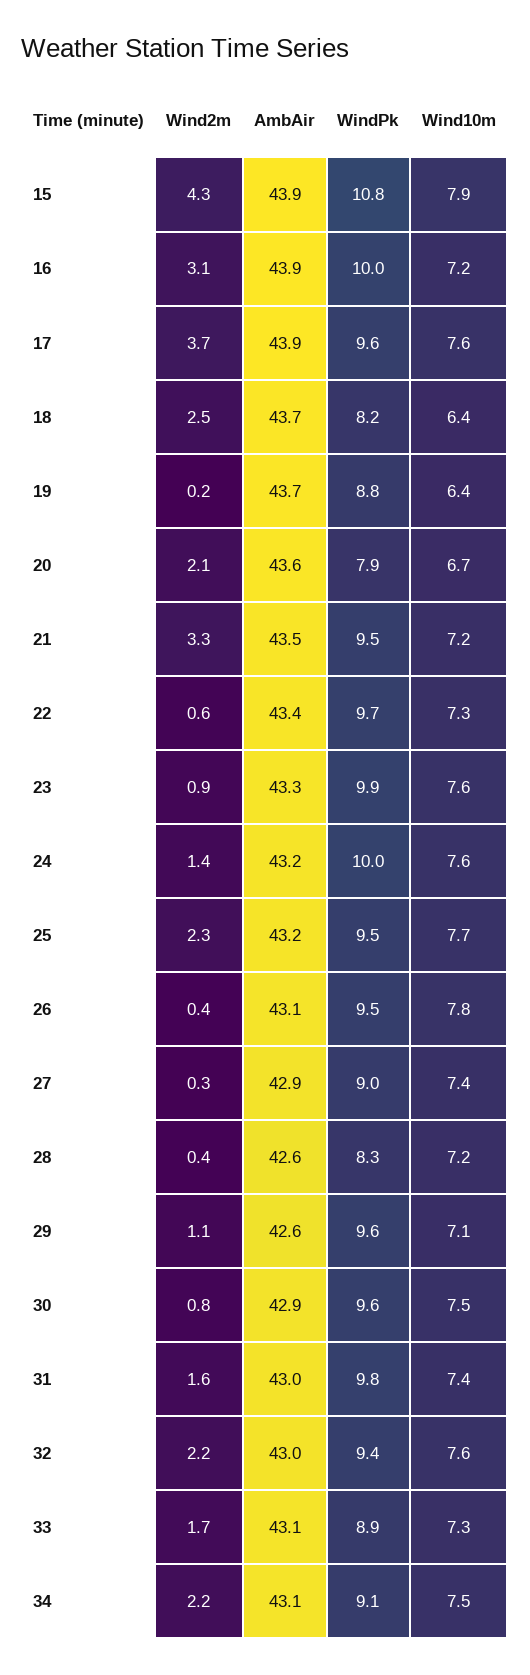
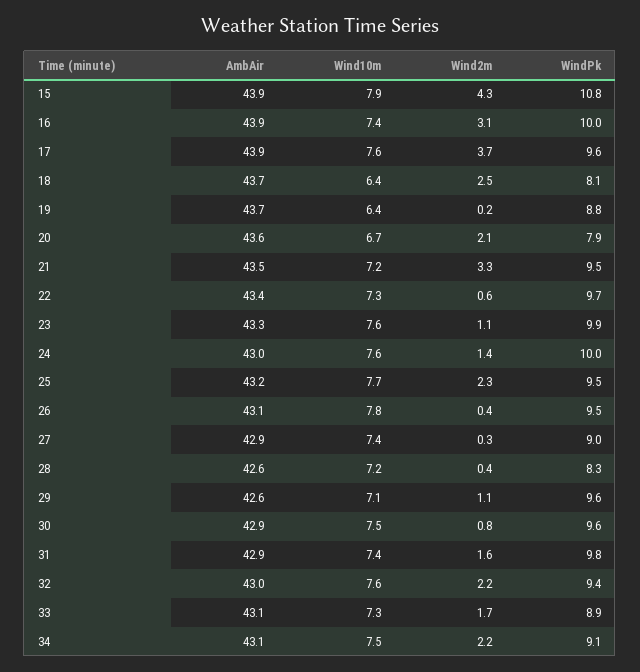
  {
    "Wind2m": {
      "15": 4.3,
      "16": 3.1,
      "17": 3.7,
      "18": 2.5,
      "19": 0.2,
      "20": 2.1,
      "21": 3.3,
      "22": 0.6,
-     "23": 0.9,
+     "23": 1.1,
      "24": 1.4,
      "25": 2.3,
      "26": 0.4,
      "27": 0.3,
      "28": 0.4,
      "29": 1.1,
      "30": 0.8,
      "31": 1.6,
      "32": 2.2,
      "33": 1.7,
      "34": 2.2
    },
    "AmbAir": {
      "15": 43.9,
      "16": 43.9,
      "17": 43.9,
      "18": 43.7,
      "19": 43.7,
      "20": 43.6,
      "21": 43.5,
      "22": 43.4,
      "23": 43.3,
-     "24": 43.2,
+     "24": 43,
      "25": 43.2,
      "26": 43.1,
      "27": 42.9,
      "28": 42.6,
      "29": 42.6,
      "30": 42.9,
-     "31": 43,
+     "31": 42.9,
      "32": 43,
      "33": 43.1,
      "34": 43.1
    },
    "WindPk": {
      "15": 10.8,
      "16": 10,
      "17": 9.6,
-     "18": 8.2,
+     "18": 8.1,
      "19": 8.8,
      "20": 7.9,
      "21": 9.5,
      "22": 9.7,
      "23": 9.9,
      "24": 10,
      "25": 9.5,
      "26": 9.5,
      "27": 9,
      "28": 8.3,
      "29": 9.6,
      "30": 9.6,
      "31": 9.8,
      "32": 9.4,
      "33": 8.9,
      "34": 9.1
    },
    "Wind10m": {
      "15": 7.9,
-     "16": 7.2,
+     "16": 7.4,
      "17": 7.6,
      "18": 6.4,
      "19": 6.4,
      "20": 6.7,
      "21": 7.2,
      "22": 7.3,
      "23": 7.6,
      "24": 7.6,
      "25": 7.7,
      "26": 7.8,
      "27": 7.4,
      "28": 7.2,
      "29": 7.1,
      "30": 7.5,
      "31": 7.4,
      "32": 7.6,
      "33": 7.3,
      "34": 7.5
    }
  }

